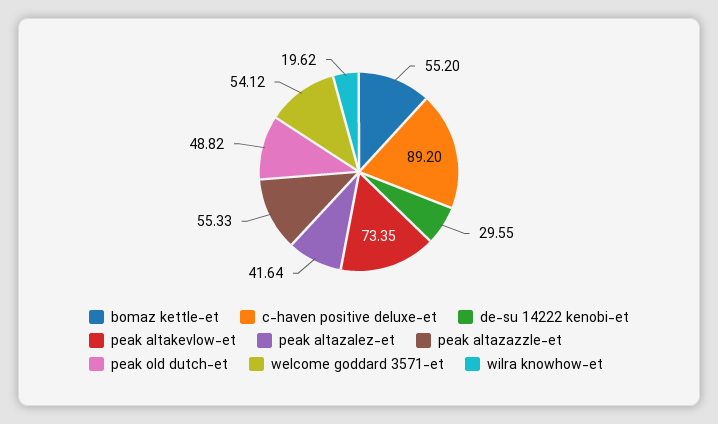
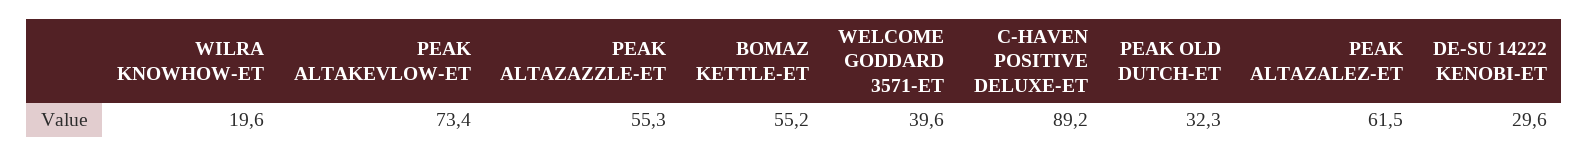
  {
    "bomaz kettle-et": 55.2,
    "c-haven positive deluxe-et": 89.2,
    "de-su 14222 kenobi-et": 29.55,
    "peak altakevlow-et": 73.35,
-   "peak altazalez-et": 41.64,
+   "peak altazalez-et": 61.5,
    "peak altazazzle-et": 55.33,
-   "peak old dutch-et": 48.82,
+   "peak old dutch-et": 32.3,
-   "welcome goddard 3571-et": 54.12,
+   "welcome goddard 3571-et": 39.6,
    "wilra knowhow-et": 19.62
  }

